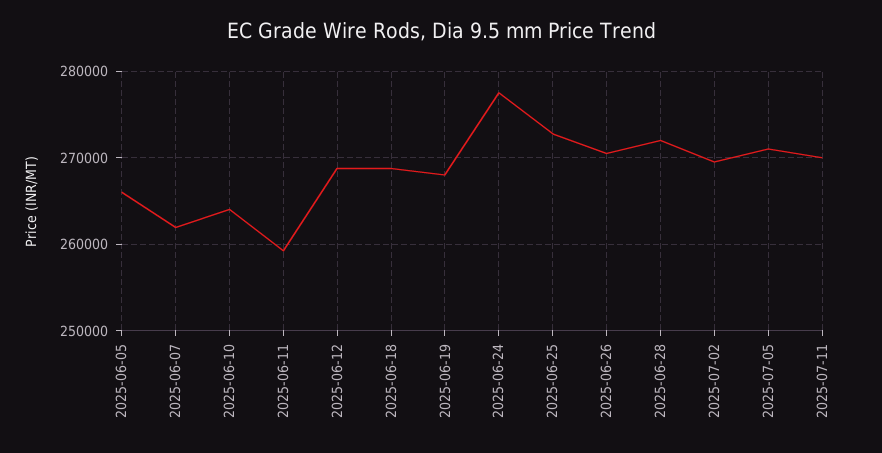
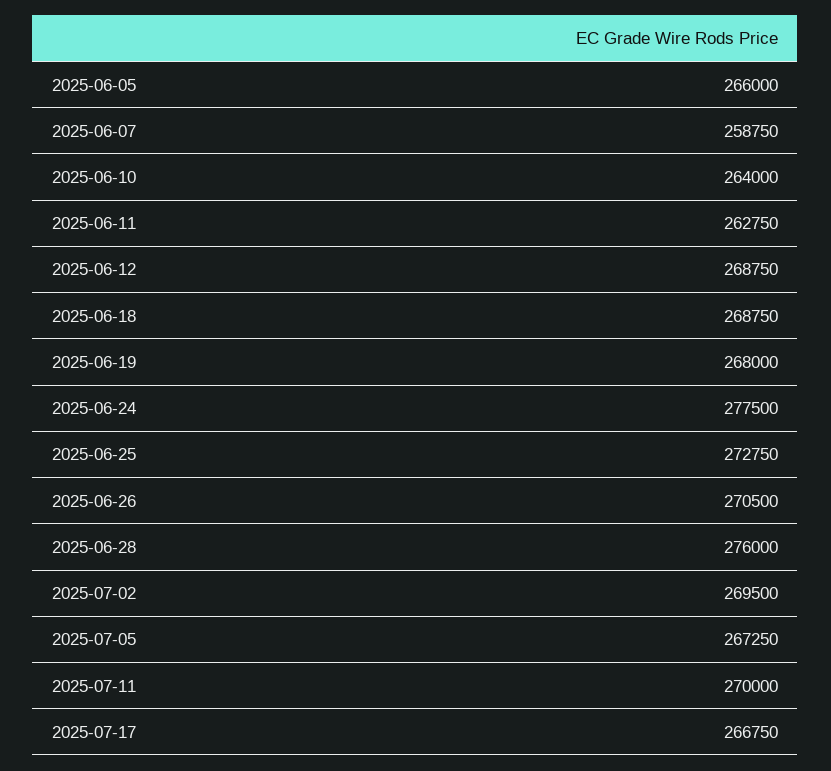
  {
    "2025-06-05": 266000,
-   "2025-06-07": 262000,
+   "2025-06-07": 258750,
    "2025-06-10": 264000,
-   "2025-06-11": 259000,
+   "2025-06-11": 262750,
    "2025-06-12": 268750,
    "2025-06-18": 268750,
    "2025-06-19": 268000,
    "2025-06-24": 277500,
    "2025-06-25": 272750,
    "2025-06-26": 270500,
-   "2025-06-28": 272000,
+   "2025-06-28": 276000,
    "2025-07-02": 269500,
-   "2025-07-05": 271000,
+   "2025-07-05": 267250,
-   "2025-07-11": 270000
+   "2025-07-11": 270000,
+   "2025-07-17": 266750
  }

